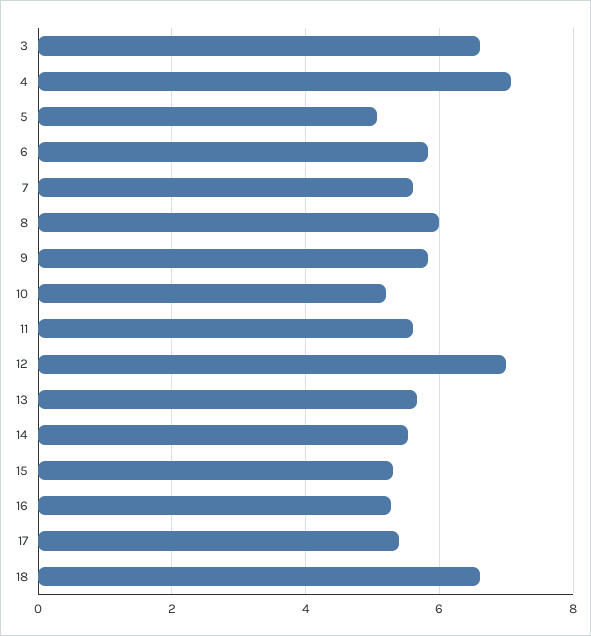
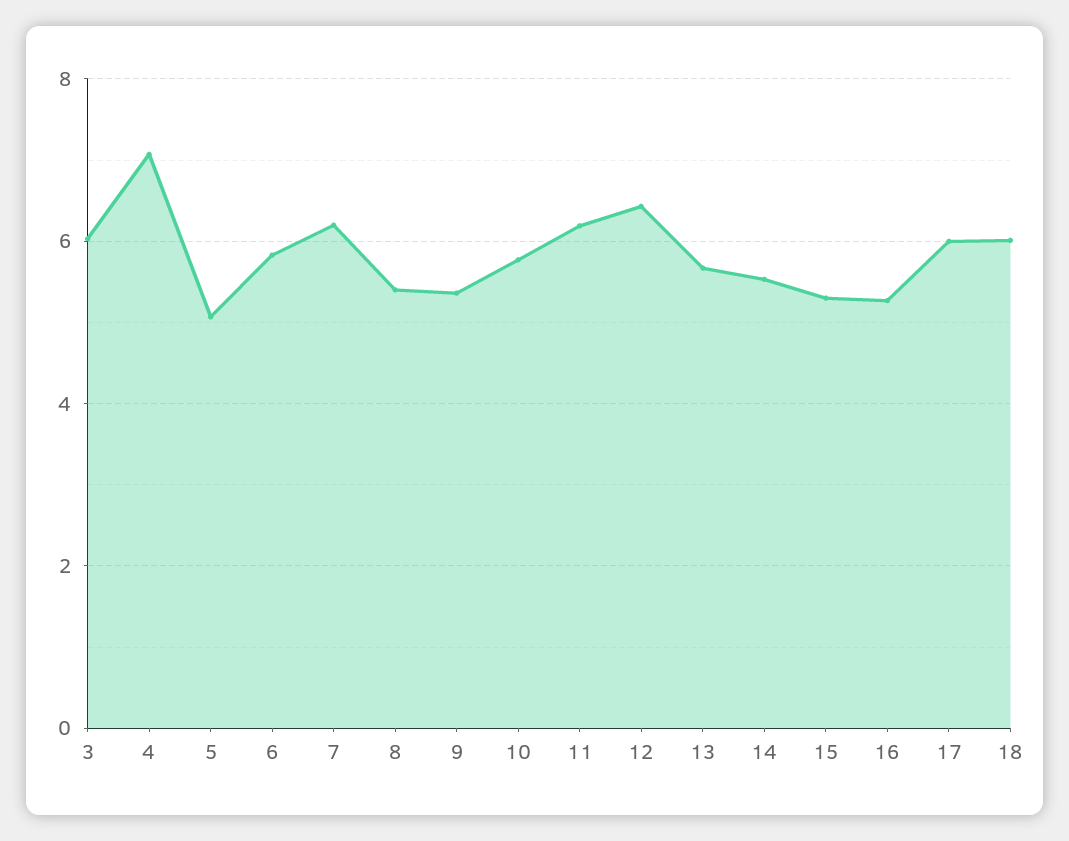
  {
-   "3": 6.6,
+   "3": 6,
    "4": 7,
    "5": 5,
    "6": 5.8,
-   "7": 5.6,
+   "7": 6.2,
-   "8": 6,
+   "8": 5.4,
-   "9": 5.8,
+   "9": 5.4,
-   "10": 5.2,
+   "10": 5.8,
-   "11": 5.6,
+   "11": 6.2,
-   "12": 7,
+   "12": 6.4,
    "13": 5.6,
    "14": 5.6,
    "15": 5.4,
    "16": 5.2,
-   "17": 5.4,
+   "17": 6,
-   "18": 6.6
+   "18": 6
  }

